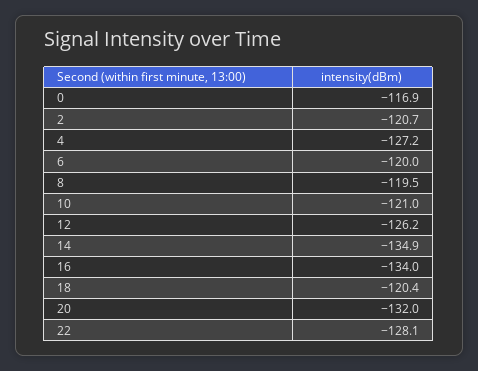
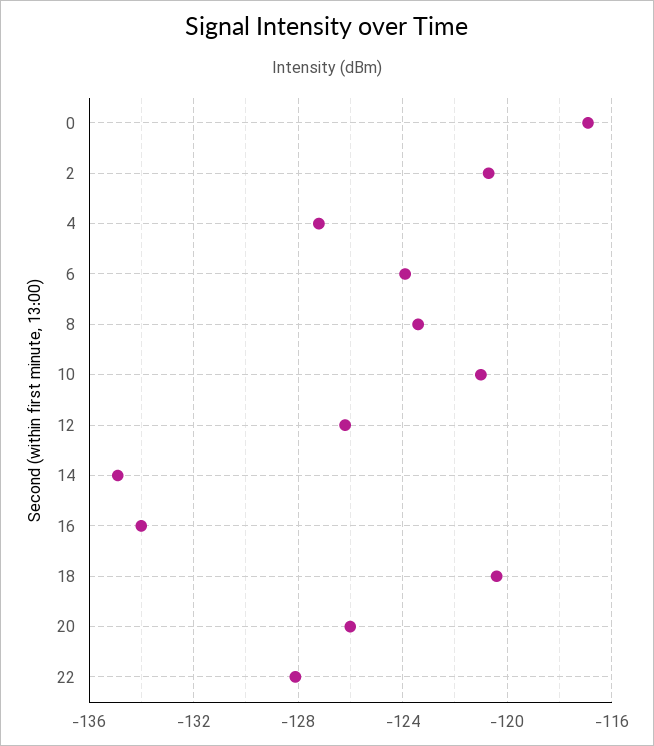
  {
    "0": -116.9,
    "2": -120.7,
    "4": -127.2,
-   "6": -120,
+   "6": -124,
-   "8": -119.5,
+   "8": -123.5,
    "10": -121,
    "12": -126.2,
    "14": -134.9,
    "16": -134,
    "18": -120.4,
-   "20": -132,
+   "20": -126,
    "22": -128.1
  }

